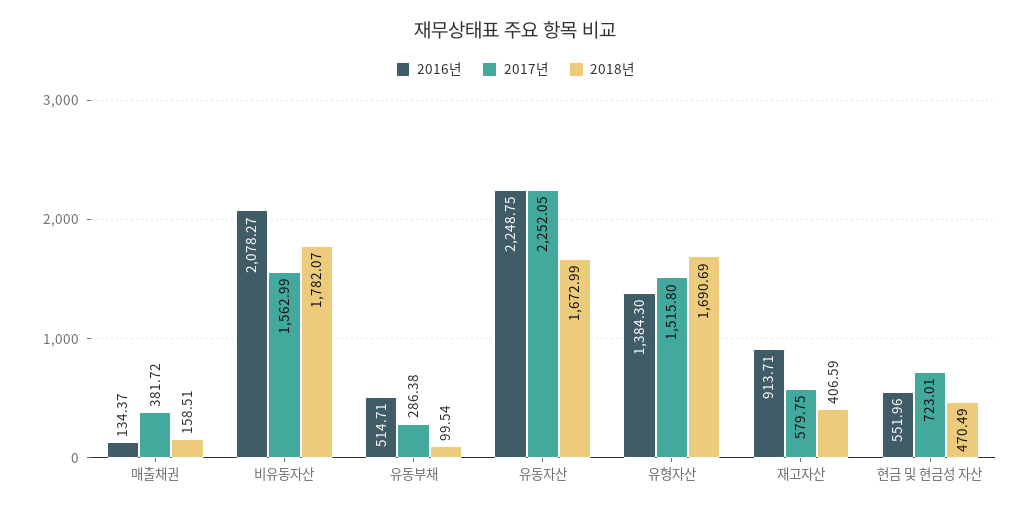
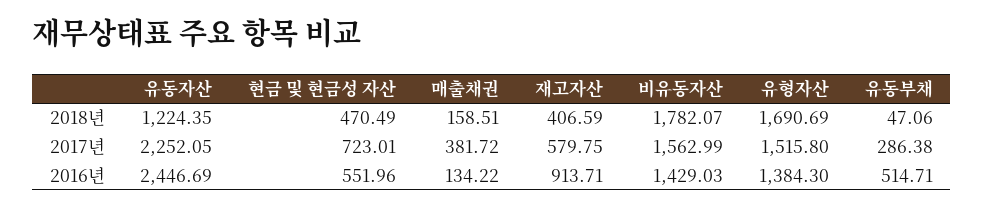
  {
    "2016년": {
-     "매출채권": 134.37,
+     "매출채권": 134.22,
-     "비유동자산": 2078.27,
+     "비유동자산": 1429.03,
      "유동부채": 514.71,
-     "유동자산": 2248.75,
+     "유동자산": 2446.69,
      "유형자산": 1384.3,
      "재고자산": 913.71,
      "현금 및 현금성 자산": 551.96
    },
    "2017년": {
      "매출채권": 381.72,
      "비유동자산": 1562.99,
      "유동부채": 286.38,
      "유동자산": 2252.05,
      "유형자산": 1515.8,
      "재고자산": 579.75,
      "현금 및 현금성 자산": 723.01
    },
    "2018년": {
      "매출채권": 158.51,
      "비유동자산": 1782.07,
-     "유동부채": 99.54,
+     "유동부채": 47.06,
-     "유동자산": 1672.99,
+     "유동자산": 1224.35,
      "유형자산": 1690.69,
      "재고자산": 406.59,
      "현금 및 현금성 자산": 470.49
    }
  }

